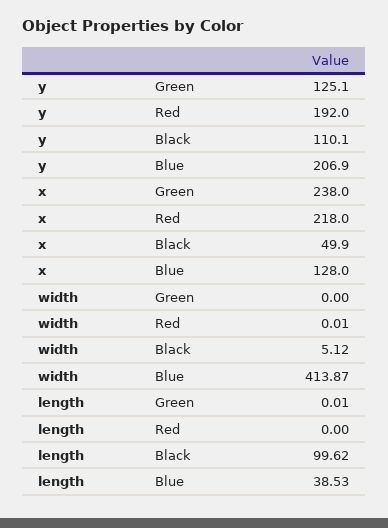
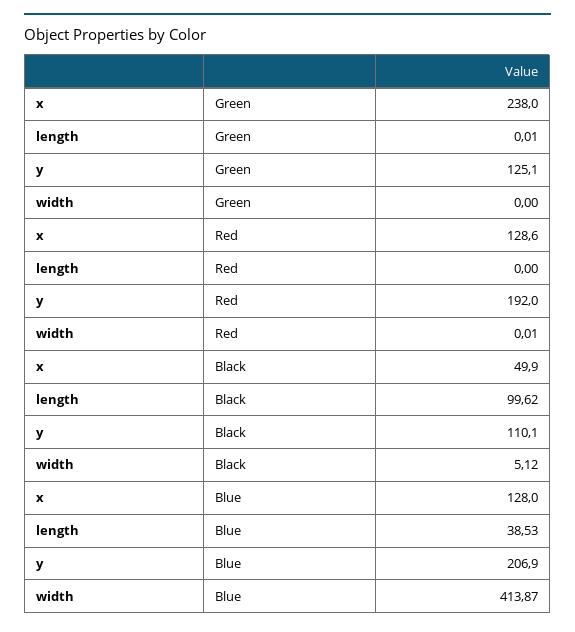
  {
    "y": {
      "Green": 125.1,
      "Red": 192,
      "Black": 110.1,
      "Blue": 206.9
    },
    "x": {
      "Green": 238,
-     "Red": 218,
+     "Red": 128.6,
      "Black": 49.9,
      "Blue": 128
    },
    "width": {
      "Green": 0,
      "Red": 0.01,
      "Black": 5.12,
      "Blue": 413.87
    },
    "length": {
      "Green": 0.01,
      "Red": 0,
      "Black": 99.62,
      "Blue": 38.53
    }
  }

